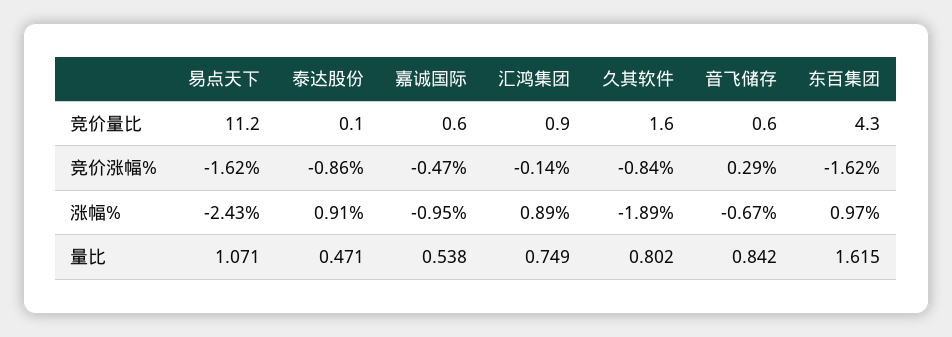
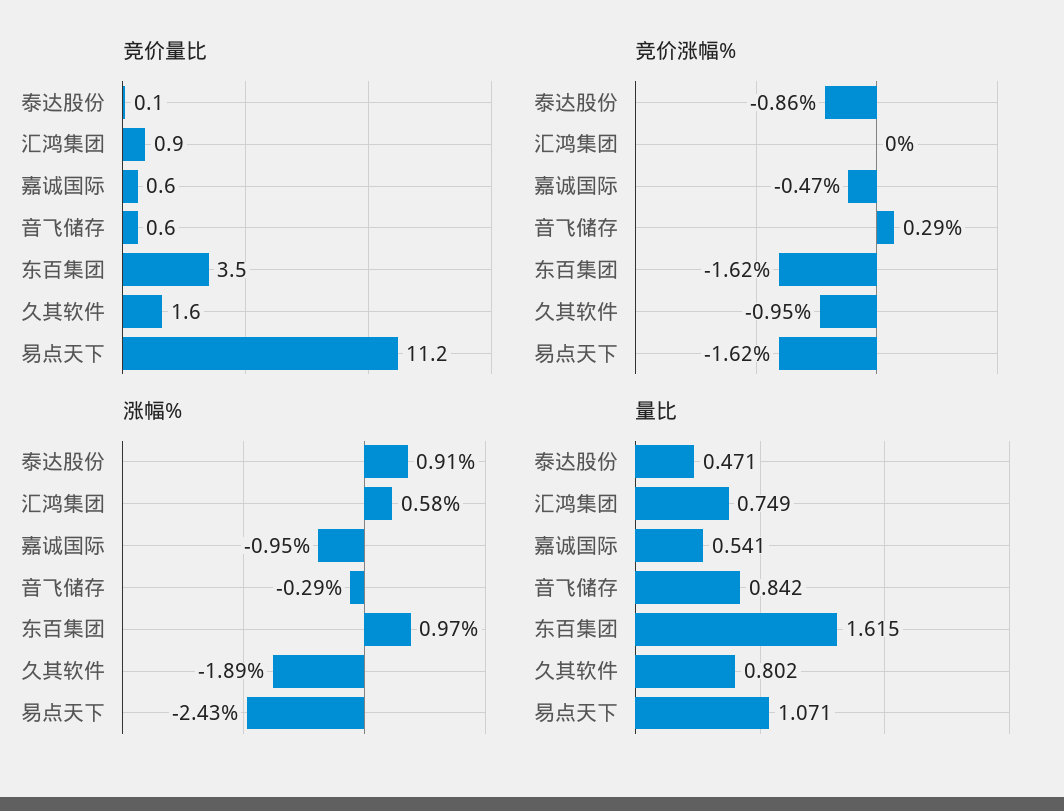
  {
    "竞价量比": {
      "易点天下": 11.2,
      "泰达股份": 0.1,
      "嘉诚国际": 0.6,
      "汇鸿集团": 0.9,
      "久其软件": 1.6,
      "音飞储存": 0.6,
-     "东百集团": 4.3
+     "东百集团": 3.5
    },
    "竞价涨幅%": {
      "易点天下": -1.62,
      "泰达股份": -0.86,
      "嘉诚国际": -0.47,
-     "汇鸿集团": -0.14,
+     "汇鸿集团": 0,
-     "久其软件": -0.84,
+     "久其软件": -0.95,
      "音飞储存": 0.29,
      "东百集团": -1.62
    },
    "涨幅%": {
      "易点天下": -2.43,
      "泰达股份": 0.91,
      "嘉诚国际": -0.95,
-     "汇鸿集团": 0.89,
+     "汇鸿集团": 0.58,
      "久其软件": -1.89,
-     "音飞储存": -0.67,
+     "音飞储存": -0.29,
      "东百集团": 0.97
    },
    "量比": {
      "易点天下": 1.071,
      "泰达股份": 0.471,
-     "嘉诚国际": 0.538,
+     "嘉诚国际": 0.541,
      "汇鸿集团": 0.749,
      "久其软件": 0.802,
      "音飞储存": 0.842,
      "东百集团": 1.615
    }
  }

